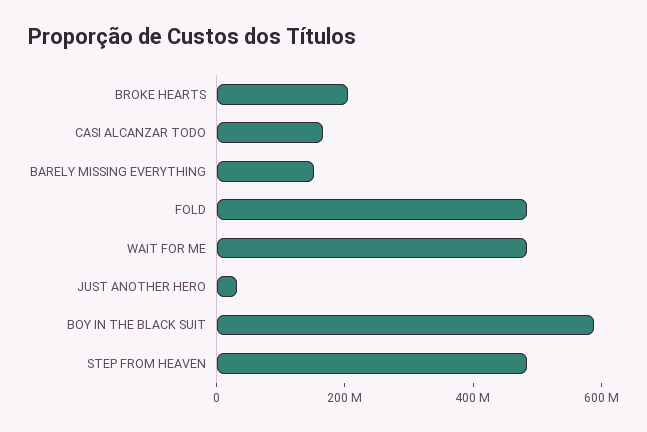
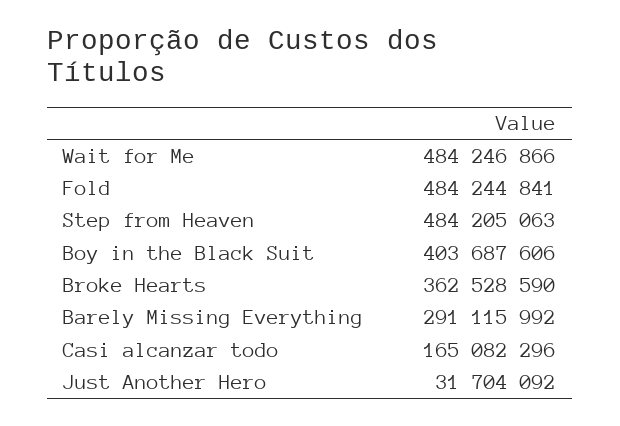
  {
-   "BROKE HEARTS": 200000000,
+   "BROKE HEARTS": 362528590,
    "CASI ALCANZAR TODO": 165082296,
-   "BARELY MISSING EVERYTHING": 150000000,
+   "BARELY MISSING EVERYTHING": 291115992,
    "FOLD": 484244841,
    "WAIT FOR ME": 484246866,
    "JUST ANOTHER HERO": 31704092,
-   "BOY IN THE BLACK SUIT": 600000000,
+   "BOY IN THE BLACK SUIT": 403687606,
    "STEP FROM HEAVEN": 484205063
  }

